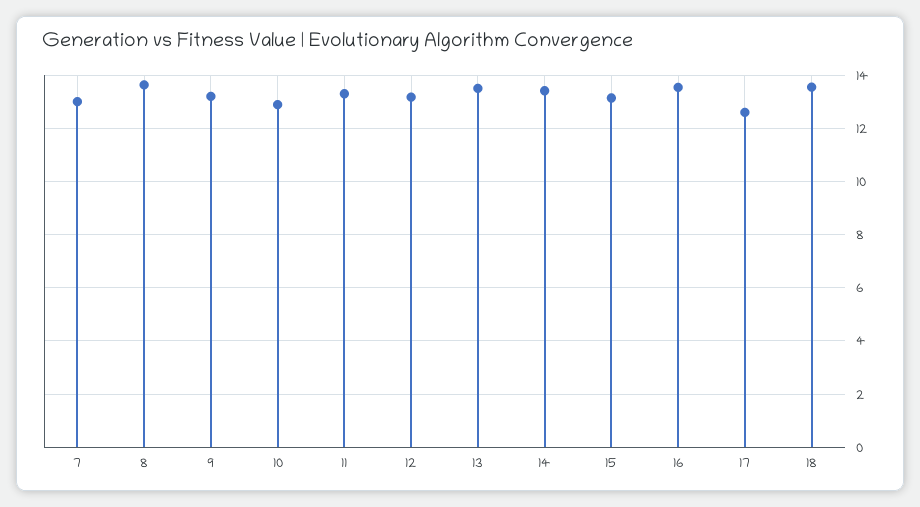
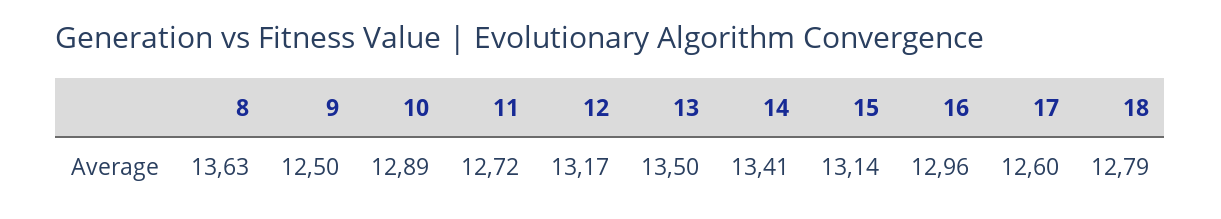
  {
-   "7": 13,
    "8": 13.63,
-   "9": 13.25,
+   "9": 12.5,
    "10": 12.89,
-   "11": 13.25,
+   "11": 12.72,
    "12": 13.17,
    "13": 13.5,
    "14": 13.41,
    "15": 13.14,
-   "16": 13.5,
+   "16": 12.96,
    "17": 12.6,
-   "18": 13.5
+   "18": 12.79
  }

